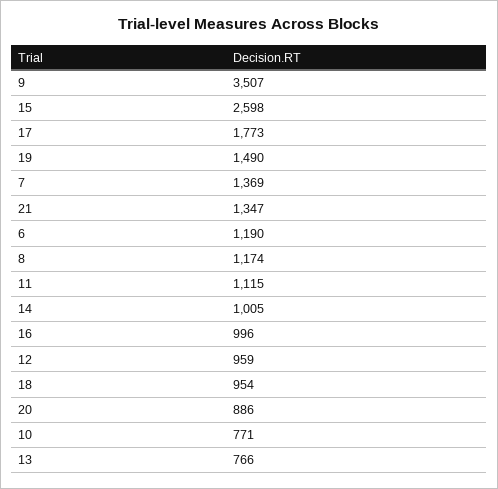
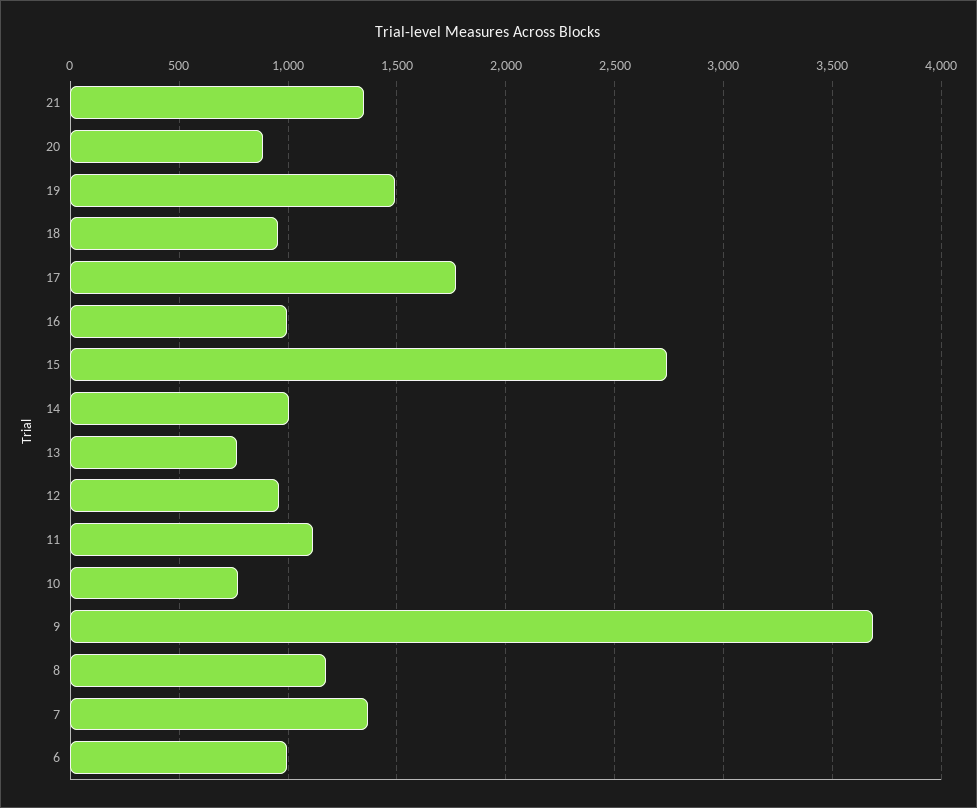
  {
-   "9": 3507,
+   "9": 3700,
-   "15": 2598,
+   "15": 2750,
    "17": 1773,
    "19": 1490,
    "7": 1369,
    "21": 1347,
-   "6": 1190,
+   "6": 1000,
    "8": 1174,
    "11": 1115,
    "14": 1005,
    "16": 996,
    "12": 959,
    "18": 954,
    "20": 886,
    "10": 771,
    "13": 766
  }

